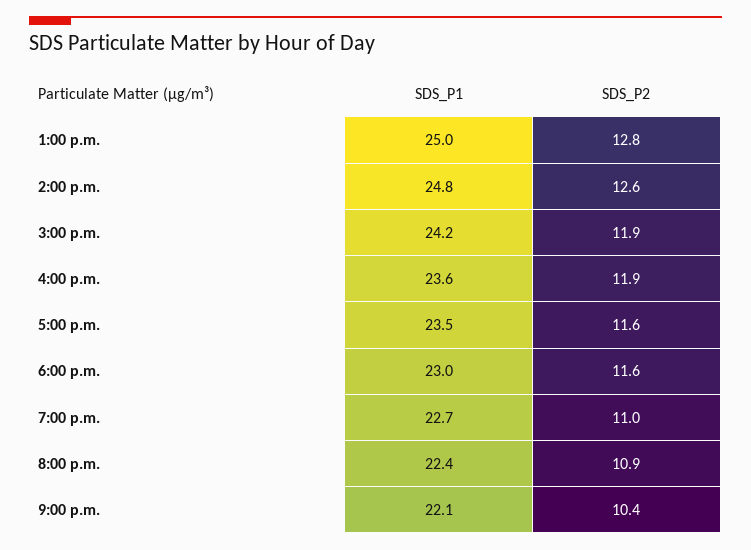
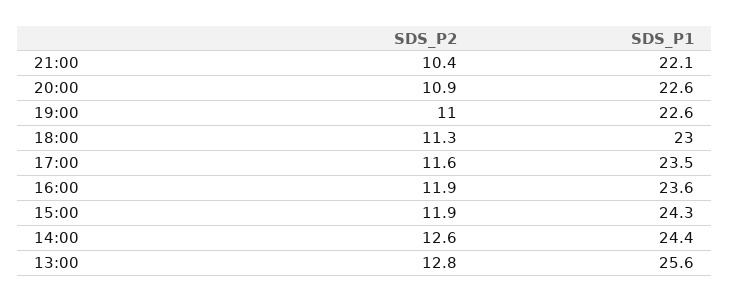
  {
    "SDS_P1": {
-     "1:00 p.m.": 25,
+     "1:00 p.m.": 25.6,
-     "2:00 p.m.": 24.8,
+     "2:00 p.m.": 24.4,
-     "3:00 p.m.": 24.2,
+     "3:00 p.m.": 24.3,
      "4:00 p.m.": 23.6,
      "5:00 p.m.": 23.5,
      "6:00 p.m.": 23,
-     "7:00 p.m.": 22.7,
+     "7:00 p.m.": 22.6,
-     "8:00 p.m.": 22.4,
+     "8:00 p.m.": 22.6,
      "9:00 p.m.": 22.1
    },
    "SDS_P2": {
      "1:00 p.m.": 12.8,
      "2:00 p.m.": 12.6,
      "3:00 p.m.": 11.9,
      "4:00 p.m.": 11.9,
      "5:00 p.m.": 11.6,
-     "6:00 p.m.": 11.6,
+     "6:00 p.m.": 11.3,
      "7:00 p.m.": 11,
      "8:00 p.m.": 10.9,
      "9:00 p.m.": 10.4
    }
  }

